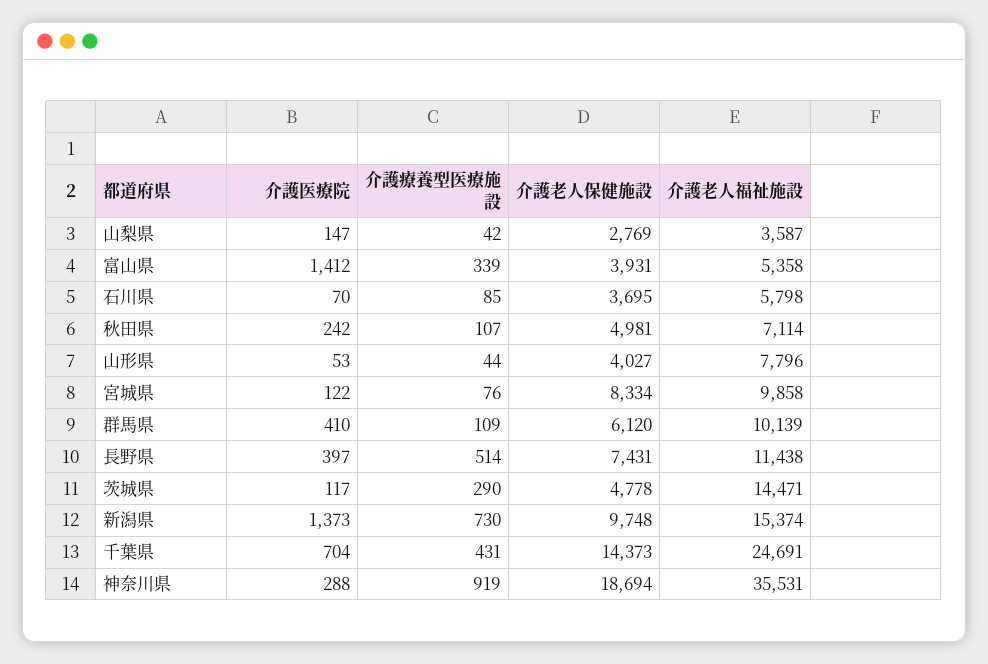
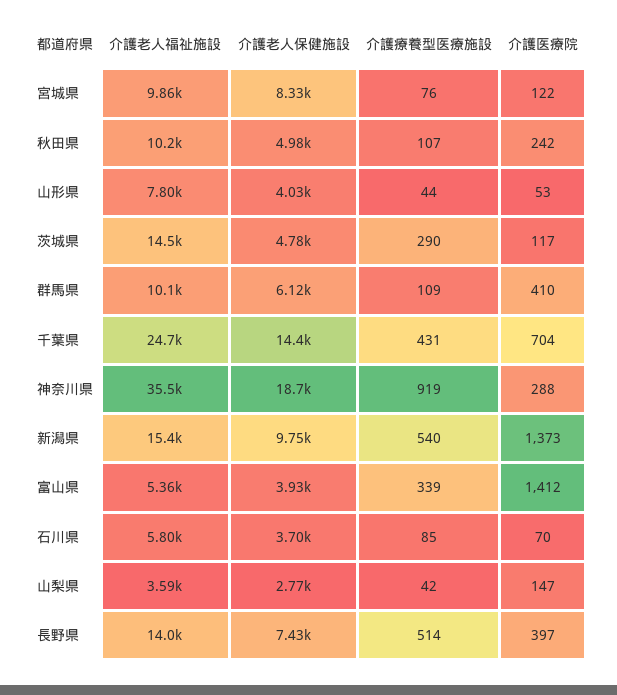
  {
    "介護医療院": {
      "山梨県": 147,
      "富山県": 1412,
      "石川県": 70,
      "秋田県": 242,
      "山形県": 53,
      "宮城県": 122,
      "群馬県": 410,
      "長野県": 397,
      "茨城県": 117,
      "新潟県": 1373,
      "千葉県": 704,
      "神奈川県": 288
    },
    "介護療養型医療施設": {
      "山梨県": 42,
      "富山県": 339,
      "石川県": 85,
      "秋田県": 107,
      "山形県": 44,
      "宮城県": 76,
      "群馬県": 109,
      "長野県": 514,
      "茨城県": 290,
-     "新潟県": 730,
+     "新潟県": 540,
      "千葉県": 431,
      "神奈川県": 919
    },
    "介護老人保健施設": {
      "山梨県": 2769,
      "富山県": 3931,
      "石川県": 3695,
      "秋田県": 4981,
      "山形県": 4027,
      "宮城県": 8334,
      "群馬県": 6120,
      "長野県": 7431,
      "茨城県": 4778,
      "新潟県": 9748,
      "千葉県": 14373,
      "神奈川県": 18694
    },
    "介護老人福祉施設": {
      "山梨県": 3587,
      "富山県": 5358,
      "石川県": 5798,
-     "秋田県": 7114,
+     "秋田県": 10200,
      "山形県": 7796,
      "宮城県": 9858,
      "群馬県": 10139,
-     "長野県": 11438,
+     "長野県": 14000,
      "茨城県": 14471,
      "新潟県": 15374,
      "千葉県": 24691,
      "神奈川県": 35531
    }
  }

